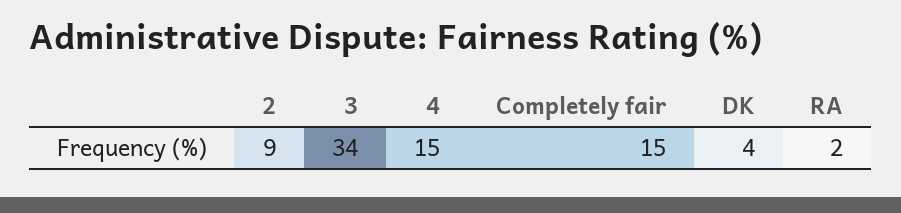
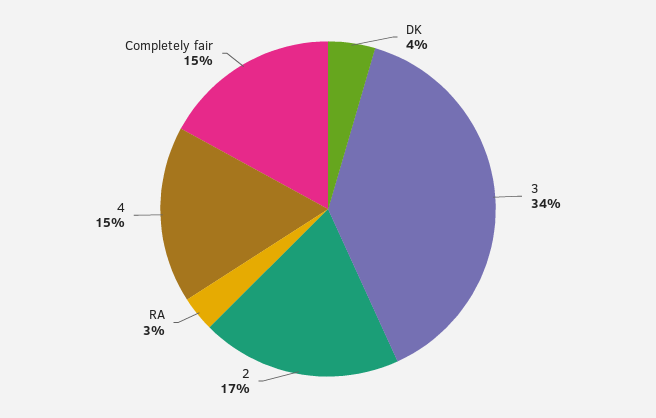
  {
-   "2": 9,
+   "2": 17,
    "3": 34,
    "4": 15,
    "Completely fair": 15,
    "DK": 4,
-   "RA": 2
+   "RA": 3
  }

